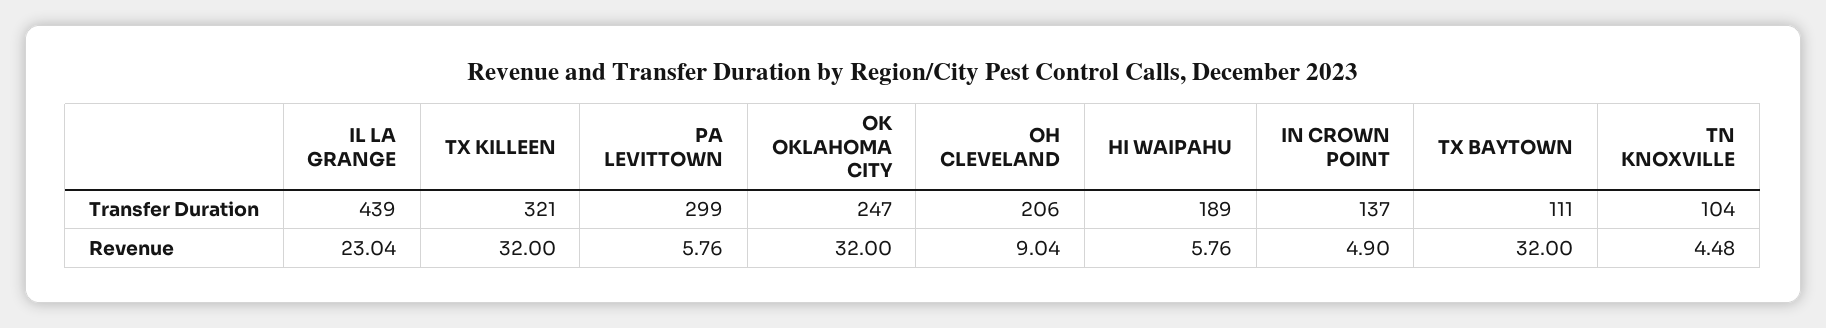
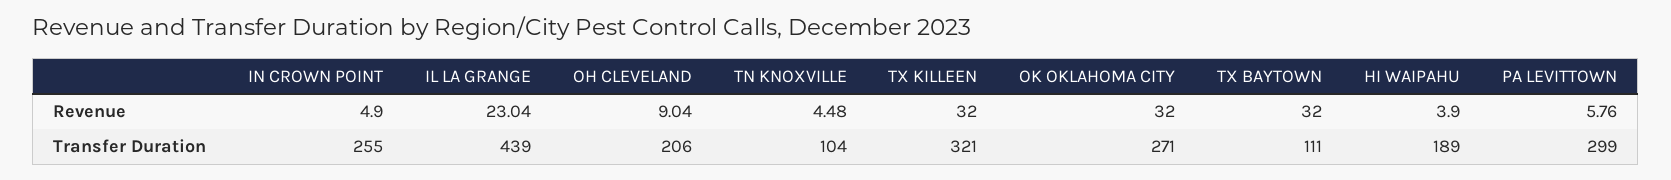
  {
    "IL LA GRANGE": {
      "Transfer Duration": 439,
      "Revenue": 23.04
    },
    "TX KILLEEN": {
      "Transfer Duration": 321,
      "Revenue": 32
    },
    "PA LEVITTOWN": {
      "Transfer Duration": 299,
      "Revenue": 5.76
    },
    "OK OKLAHOMA CITY": {
-     "Transfer Duration": 247,
+     "Transfer Duration": 271,
      "Revenue": 32
    },
    "OH CLEVELAND": {
      "Transfer Duration": 206,
      "Revenue": 9.04
    },
    "HI WAIPAHU": {
      "Transfer Duration": 189,
-     "Revenue": 5.76
+     "Revenue": 3.9
    },
    "IN CROWN POINT": {
-     "Transfer Duration": 137,
+     "Transfer Duration": 255,
      "Revenue": 4.9
    },
    "TX BAYTOWN": {
      "Transfer Duration": 111,
      "Revenue": 32
    },
    "TN KNOXVILLE": {
      "Transfer Duration": 104,
      "Revenue": 4.48
    }
  }

